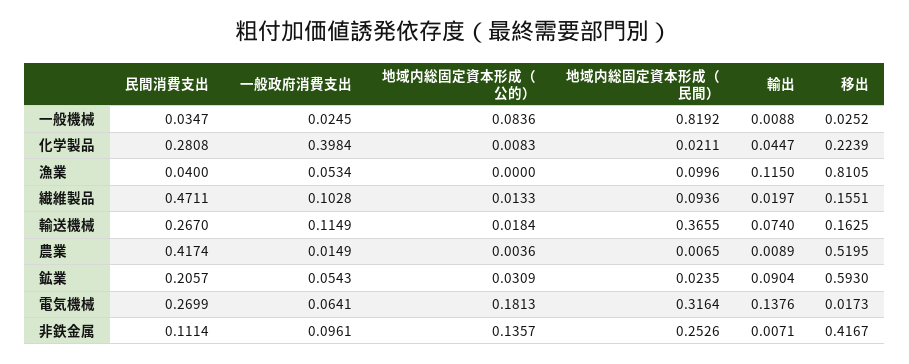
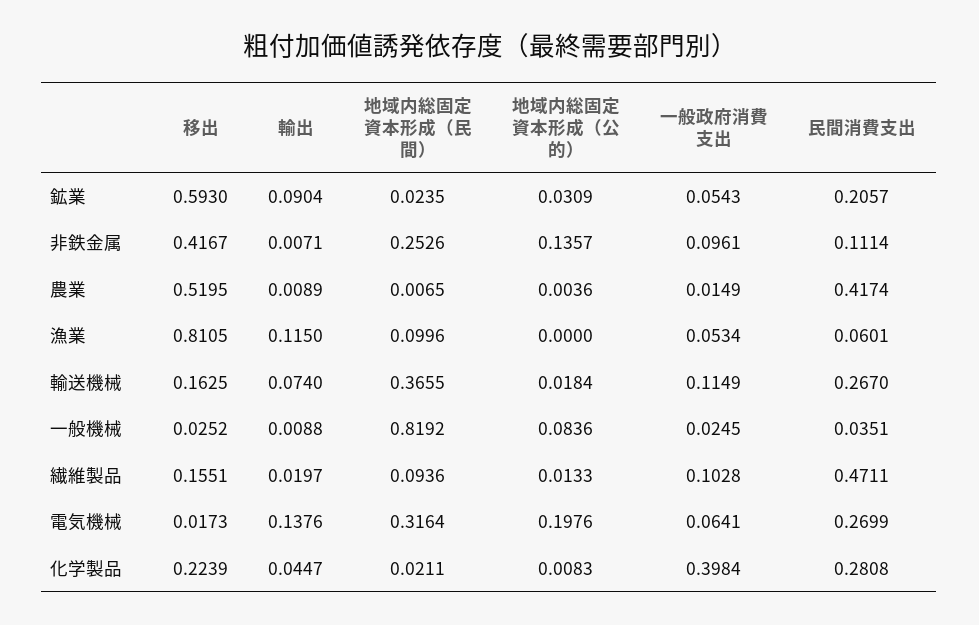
  {
    "民間消費支出": {
-     "一般機械": 0.0347,
+     "一般機械": 0.0351,
      "化学製品": 0.2808,
-     "漁業": 0.04,
+     "漁業": 0.0601,
      "繊維製品": 0.4711,
      "輸送機械": 0.267,
      "農業": 0.4174,
      "鉱業": 0.2057,
      "電気機械": 0.2699,
      "非鉄金属": 0.1114
    },
    "一般政府消費支出": {
      "一般機械": 0.0245,
      "化学製品": 0.3984,
      "漁業": 0.0534,
      "繊維製品": 0.1028,
      "輸送機械": 0.1149,
      "農業": 0.0149,
      "鉱業": 0.0543,
      "電気機械": 0.0641,
      "非鉄金属": 0.0961
    },
    "地域内総固定資本形成（公的）": {
      "一般機械": 0.0836,
      "化学製品": 0.0083,
      "漁業": 0,
      "繊維製品": 0.0133,
      "輸送機械": 0.0184,
      "農業": 0.0036,
      "鉱業": 0.0309,
-     "電気機械": 0.1813,
+     "電気機械": 0.1976,
      "非鉄金属": 0.1357
    },
    "地域内総固定資本形成（民間）": {
      "一般機械": 0.8192,
      "化学製品": 0.0211,
      "漁業": 0.0996,
      "繊維製品": 0.0936,
      "輸送機械": 0.3655,
      "農業": 0.0065,
      "鉱業": 0.0235,
      "電気機械": 0.3164,
      "非鉄金属": 0.2526
    },
    "輸出": {
      "一般機械": 0.0088,
      "化学製品": 0.0447,
      "漁業": 0.115,
      "繊維製品": 0.0197,
      "輸送機械": 0.074,
      "農業": 0.0089,
      "鉱業": 0.0904,
      "電気機械": 0.1376,
      "非鉄金属": 0.0071
    },
    "移出": {
      "一般機械": 0.0252,
      "化学製品": 0.2239,
      "漁業": 0.8105,
      "繊維製品": 0.1551,
      "輸送機械": 0.1625,
      "農業": 0.5195,
      "鉱業": 0.593,
      "電気機械": 0.0173,
      "非鉄金属": 0.4167
    }
  }

